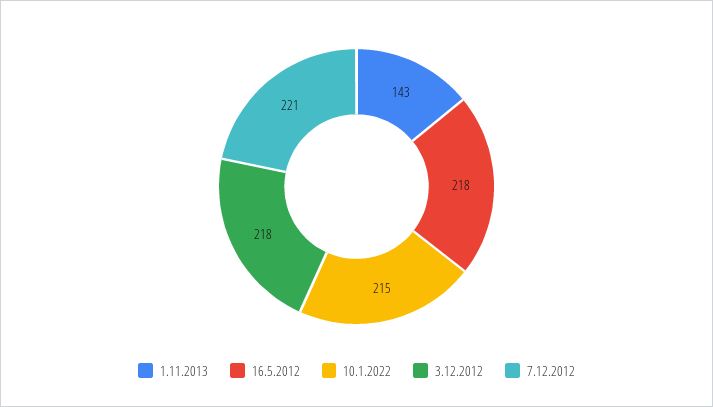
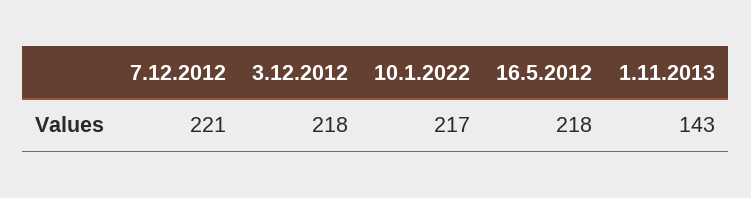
  {
    "1.11.2013": 143,
    "16.5.2012": 218,
-   "10.1.2022": 215,
+   "10.1.2022": 217,
    "3.12.2012": 218,
    "7.12.2012": 221
  }

